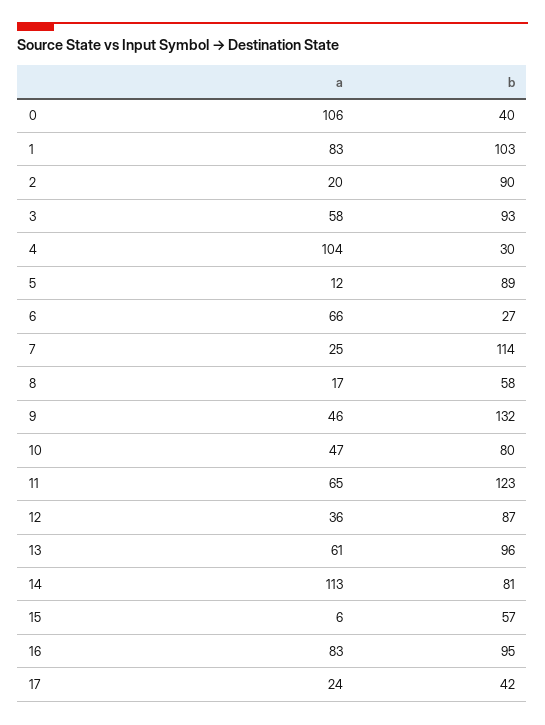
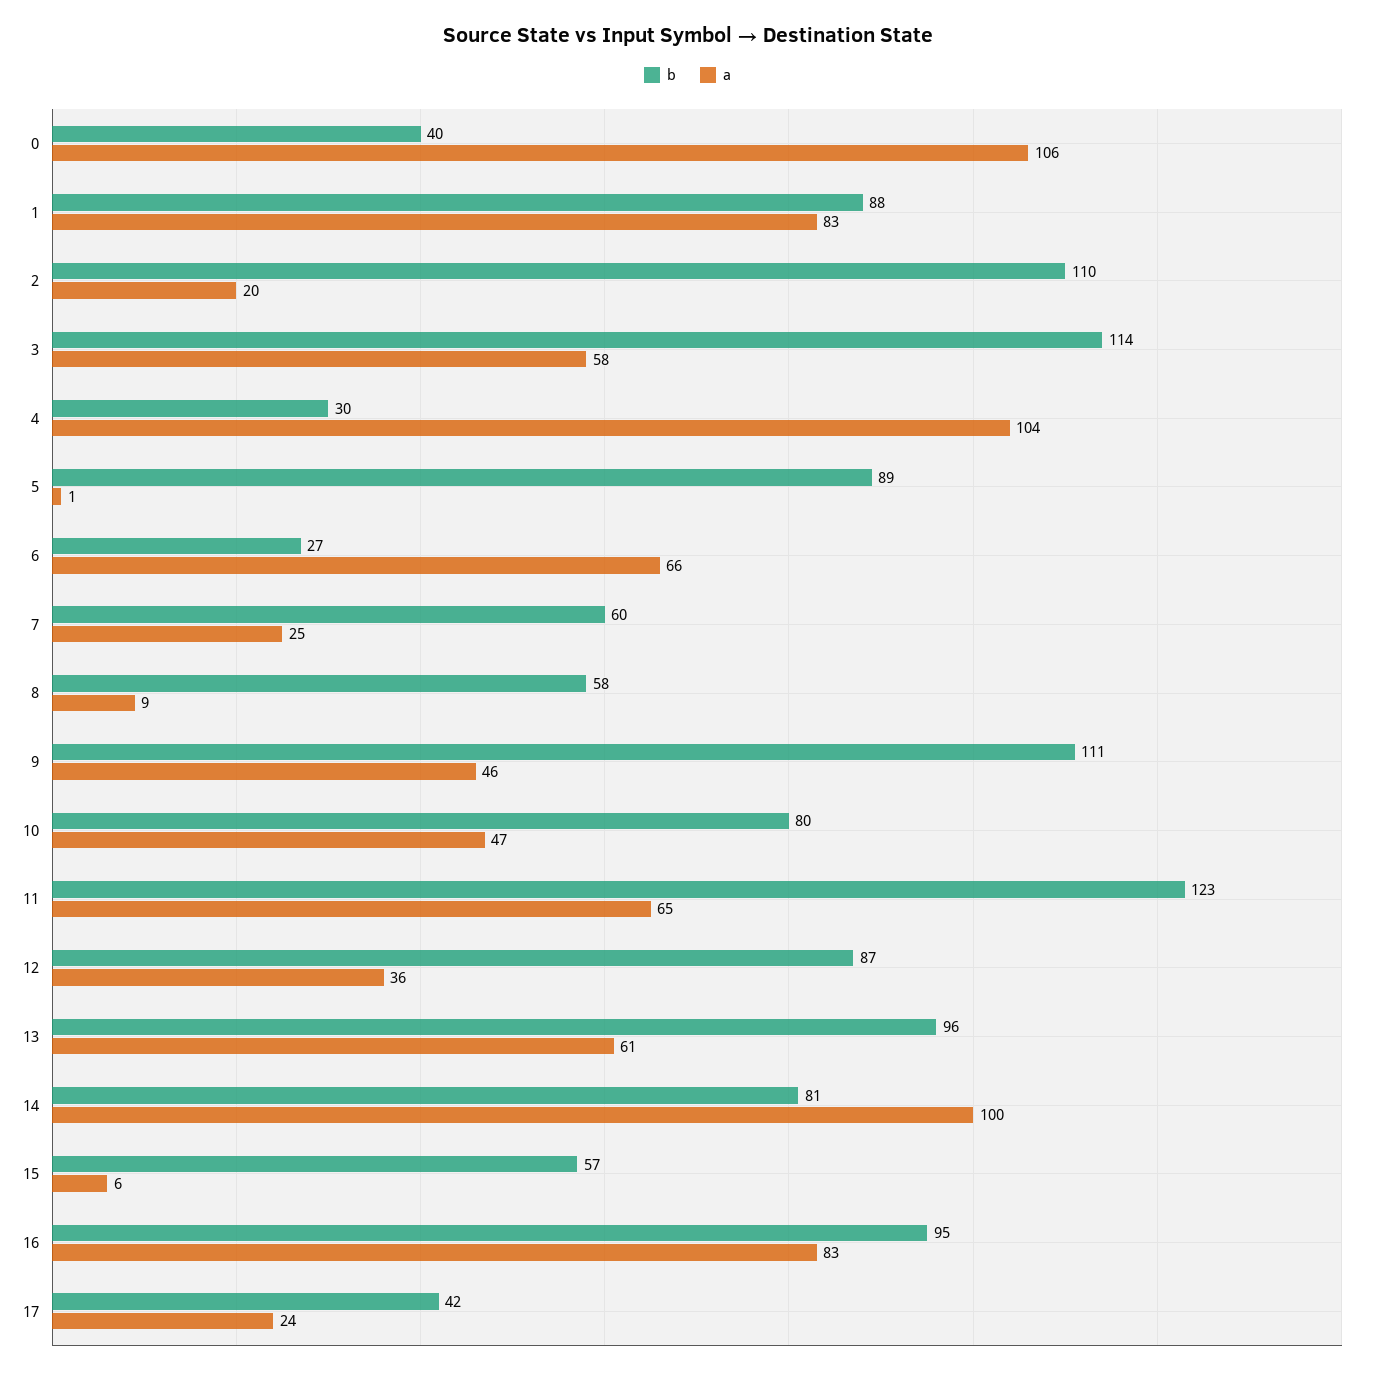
  {
    "a": {
      "0": 106,
      "1": 83,
      "2": 20,
      "3": 58,
      "4": 104,
-     "5": 12,
+     "5": 1,
      "6": 66,
      "7": 25,
-     "8": 17,
+     "8": 9,
      "9": 46,
      "10": 47,
      "11": 65,
      "12": 36,
      "13": 61,
-     "14": 113,
+     "14": 100,
      "15": 6,
      "16": 83,
      "17": 24
    },
    "b": {
      "0": 40,
-     "1": 103,
+     "1": 88,
-     "2": 90,
+     "2": 110,
-     "3": 93,
+     "3": 114,
      "4": 30,
      "5": 89,
      "6": 27,
-     "7": 114,
+     "7": 60,
      "8": 58,
-     "9": 132,
+     "9": 111,
      "10": 80,
      "11": 123,
      "12": 87,
      "13": 96,
      "14": 81,
      "15": 57,
      "16": 95,
      "17": 42
    }
  }

